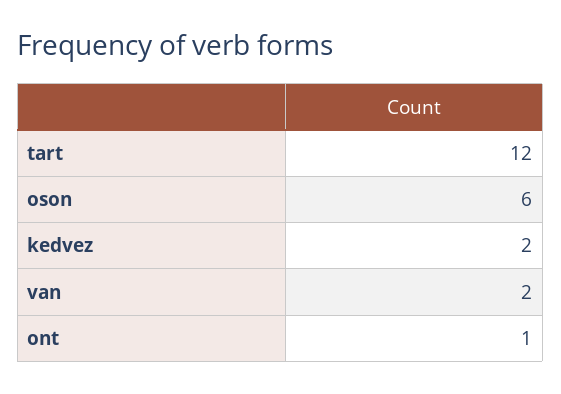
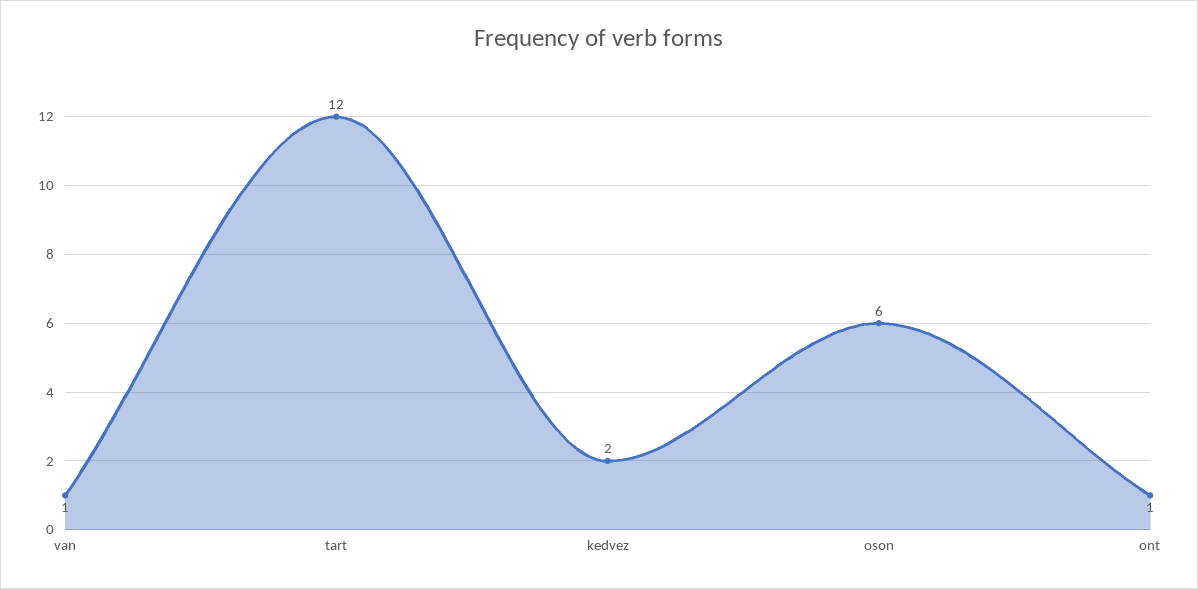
  {
    "tart": 12,
    "oson": 6,
    "kedvez": 2,
-   "van": 2,
+   "van": 1,
    "ont": 1
  }

